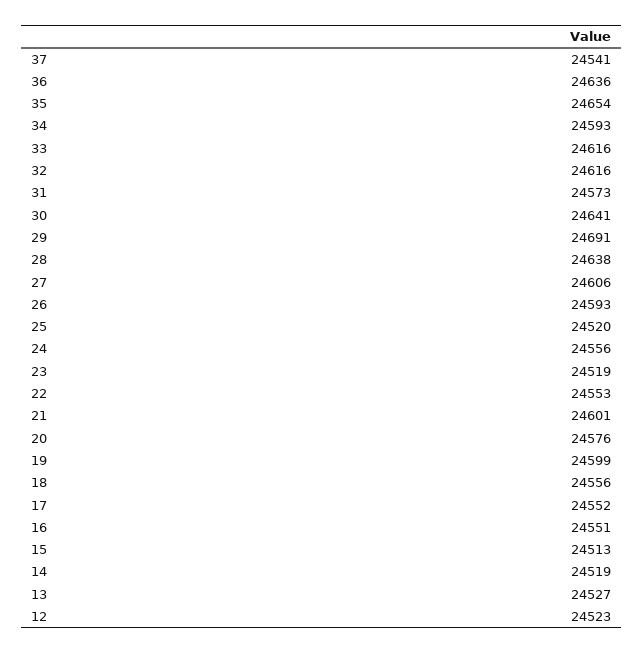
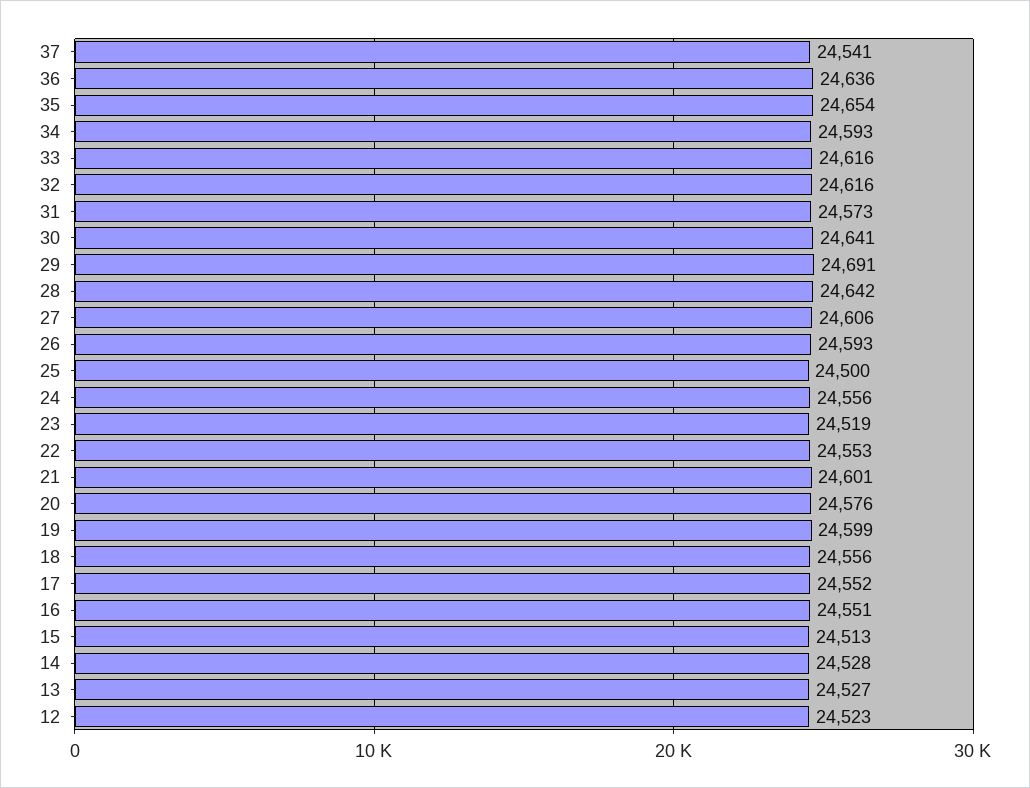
  {
    "37": 24541,
    "36": 24636,
    "35": 24654,
    "34": 24593,
    "33": 24616,
    "32": 24616,
    "31": 24573,
    "30": 24641,
    "29": 24691,
-   "28": 24638,
+   "28": 24642,
    "27": 24606,
    "26": 24593,
-   "25": 24520,
+   "25": 24500,
    "24": 24556,
    "23": 24519,
    "22": 24553,
    "21": 24601,
    "20": 24576,
    "19": 24599,
    "18": 24556,
    "17": 24552,
    "16": 24551,
    "15": 24513,
-   "14": 24519,
+   "14": 24528,
    "13": 24527,
    "12": 24523
  }

